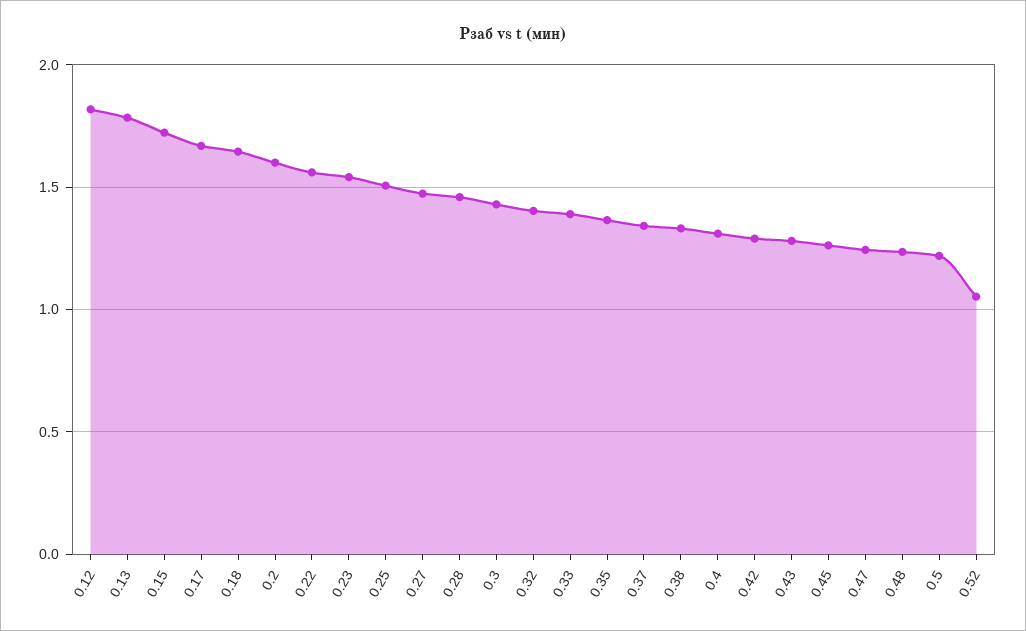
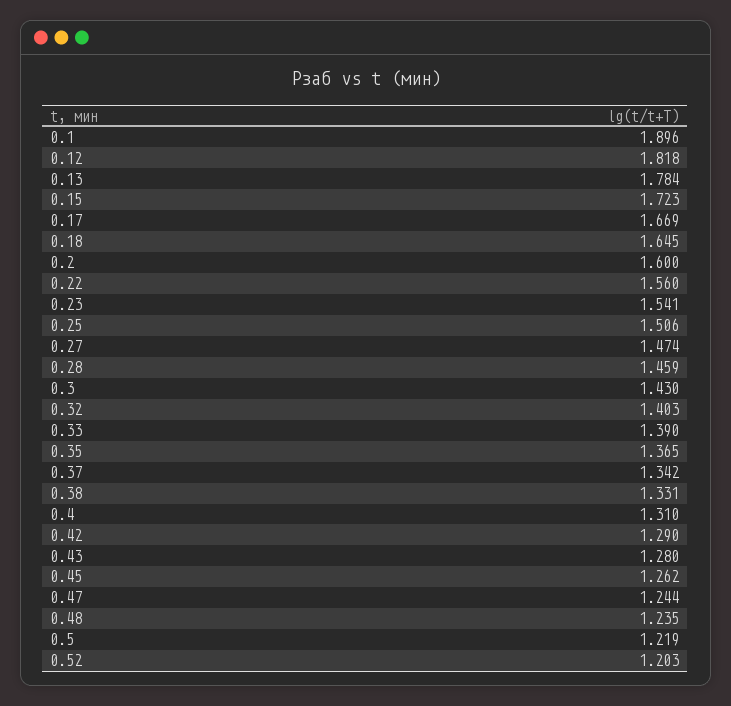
  {
    "0.12": 1.818,
    "0.13": 1.784,
    "0.15": 1.723,
    "0.17": 1.669,
    "0.18": 1.645,
    "0.2": 1.6,
    "0.22": 1.56,
    "0.23": 1.541,
    "0.25": 1.506,
    "0.27": 1.474,
    "0.28": 1.459,
    "0.3": 1.43,
    "0.32": 1.403,
    "0.33": 1.39,
    "0.35": 1.365,
    "0.37": 1.342,
    "0.38": 1.331,
    "0.4": 1.31,
    "0.42": 1.29,
    "0.43": 1.28,
    "0.45": 1.262,
    "0.47": 1.244,
    "0.48": 1.235,
    "0.5": 1.219,
-   "0.52": 1.05
+   "0.52": 1.203,
+   "0.1": 1.896
  }

